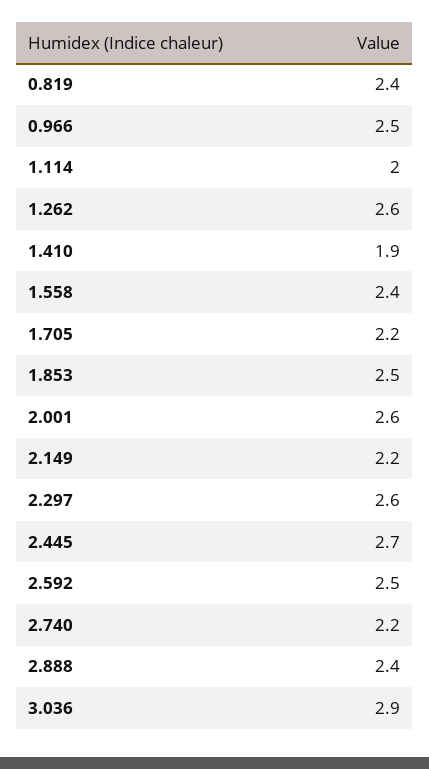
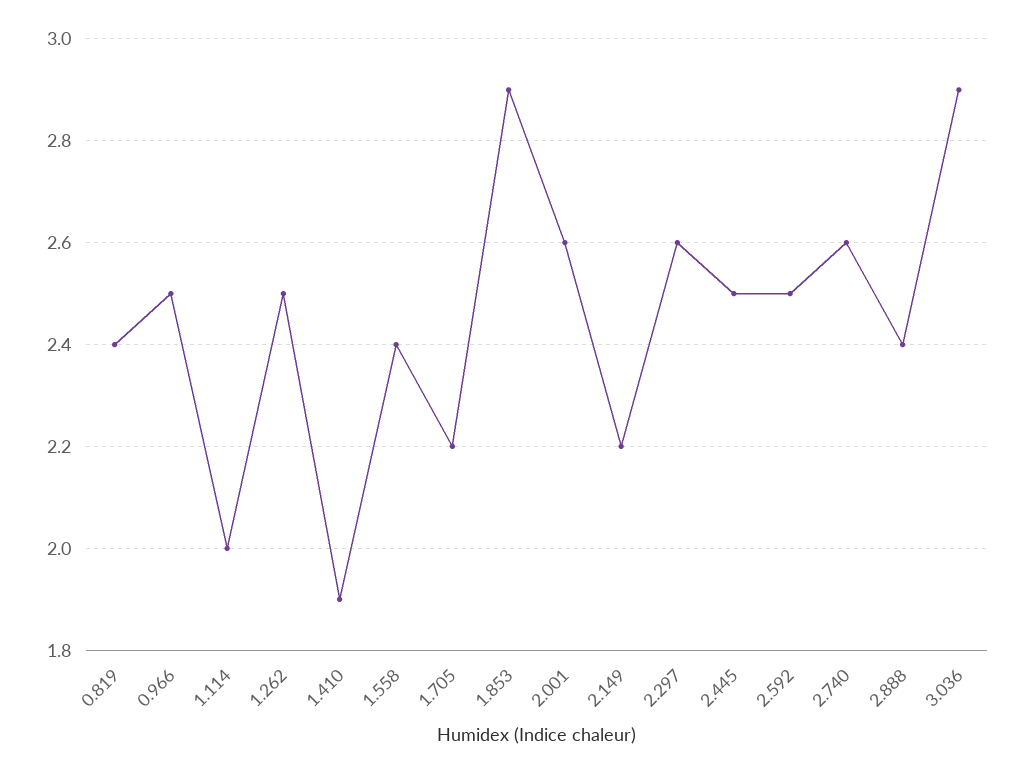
  {
    "0.819": 2.4,
    "0.966": 2.5,
    "1.114": 2,
-   "1.262": 2.6,
+   "1.262": 2.5,
    "1.410": 1.9,
    "1.558": 2.4,
    "1.705": 2.2,
-   "1.853": 2.5,
+   "1.853": 2.9,
    "2.001": 2.6,
    "2.149": 2.2,
    "2.297": 2.6,
-   "2.445": 2.7,
+   "2.445": 2.5,
    "2.592": 2.5,
-   "2.740": 2.2,
+   "2.740": 2.6,
    "2.888": 2.4,
    "3.036": 2.9
  }

